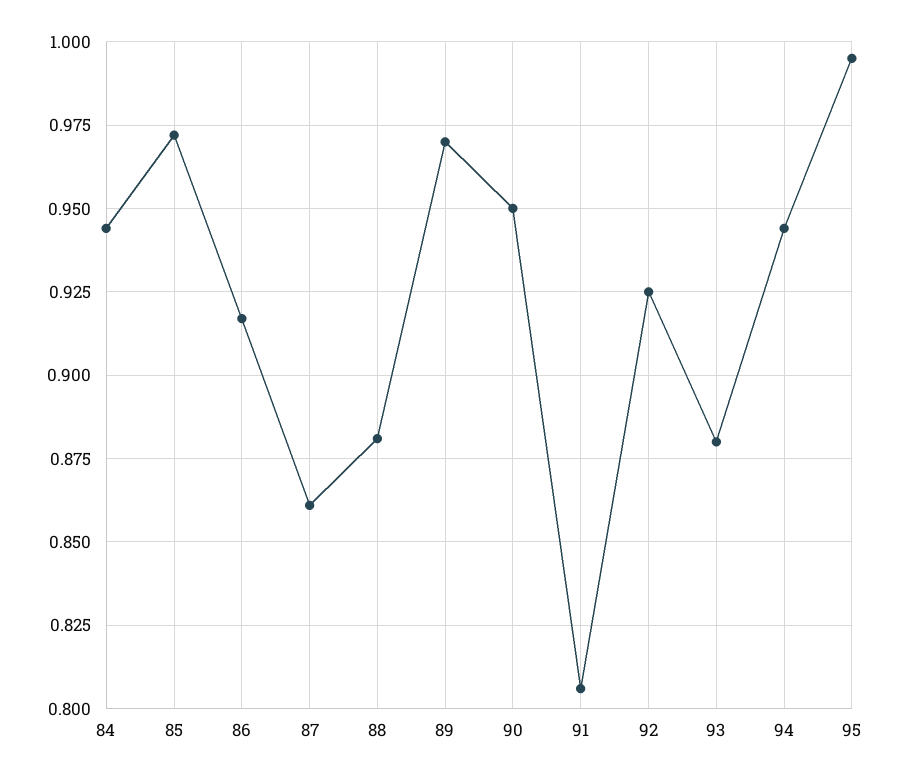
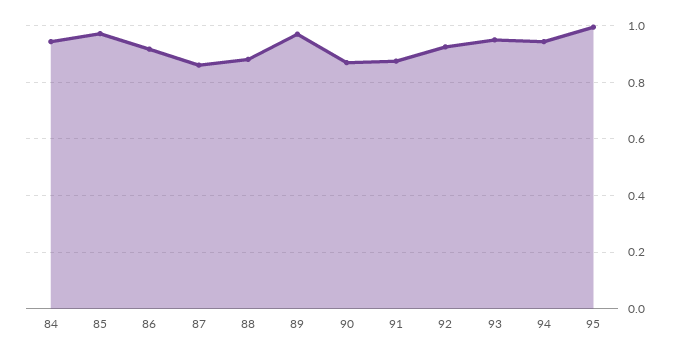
  {
    "84": 0.945,
    "85": 0.97,
    "86": 0.915,
    "87": 0.86,
    "88": 0.88,
    "89": 0.97,
-   "90": 0.95,
+   "90": 0.875,
-   "91": 0.805,
+   "91": 0.875,
    "92": 0.925,
-   "93": 0.88,
+   "93": 0.95,
    "94": 0.945,
    "95": 0.995
  }

